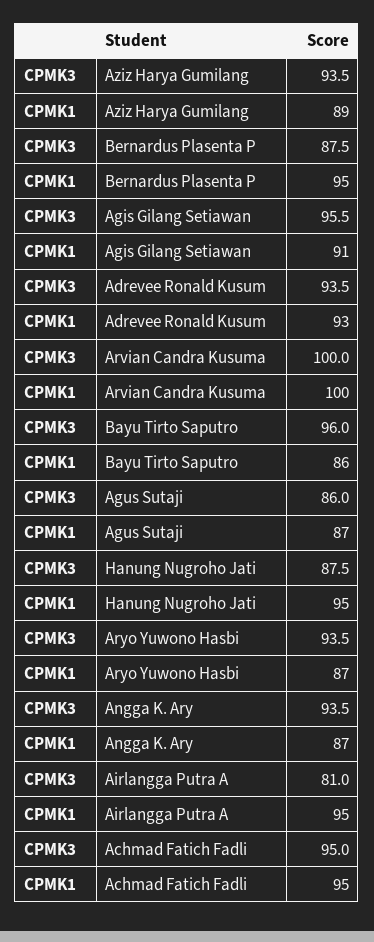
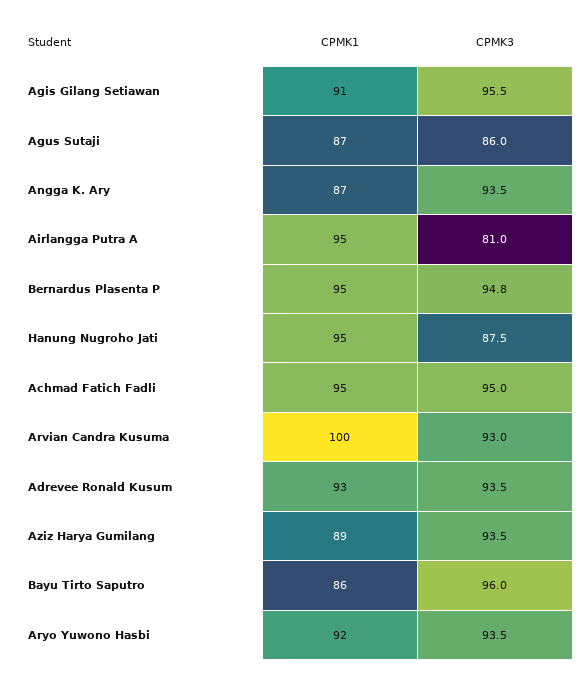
  {
    "CPMK3": {
      "Aziz Harya Gumilang": 93.5,
-     "Bernardus Plasenta P": 87.5,
+     "Bernardus Plasenta P": 94.8,
      "Agis Gilang Setiawan": 95.5,
      "Adrevee Ronald Kusum": 93.5,
-     "Arvian Candra Kusuma": 100,
+     "Arvian Candra Kusuma": 93,
      "Bayu Tirto Saputro": 96,
      "Agus Sutaji": 86,
      "Hanung Nugroho Jati": 87.5,
      "Aryo Yuwono Hasbi": 93.5,
      "Angga K. Ary": 93.5,
      "Airlangga Putra A": 81,
      "Achmad Fatich Fadli": 95
    },
    "CPMK1": {
      "Aziz Harya Gumilang": 89,
      "Bernardus Plasenta P": 95,
      "Agis Gilang Setiawan": 91,
      "Adrevee Ronald Kusum": 93,
      "Arvian Candra Kusuma": 100,
      "Bayu Tirto Saputro": 86,
      "Agus Sutaji": 87,
      "Hanung Nugroho Jati": 95,
-     "Aryo Yuwono Hasbi": 87,
+     "Aryo Yuwono Hasbi": 92,
      "Angga K. Ary": 87,
      "Airlangga Putra A": 95,
      "Achmad Fatich Fadli": 95
    }
  }

